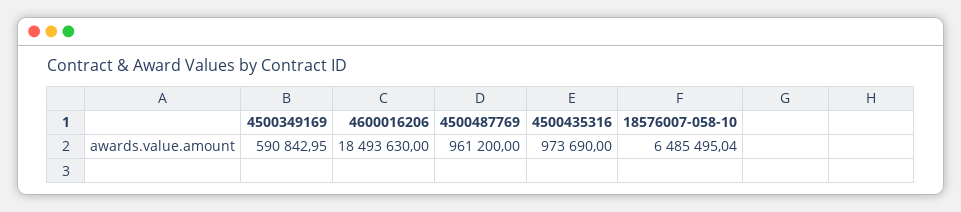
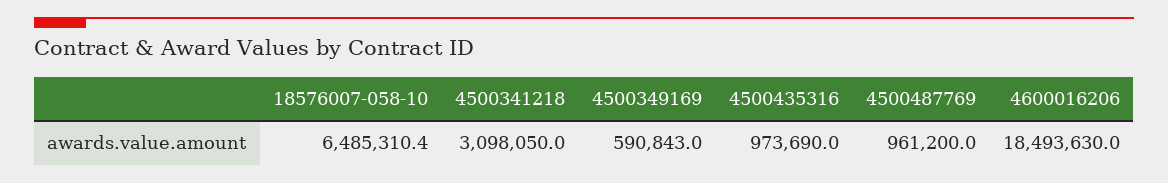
  {
-   "4500349169": 590842.95,
+   "4500349169": 590843,
    "4600016206": 18493630,
    "4500487769": 961200,
    "4500435316": 973690,
-   "18576007-058-10": 6485495.04
+   "18576007-058-10": 6485310.4,
+   "4500341218": 3098050
  }

